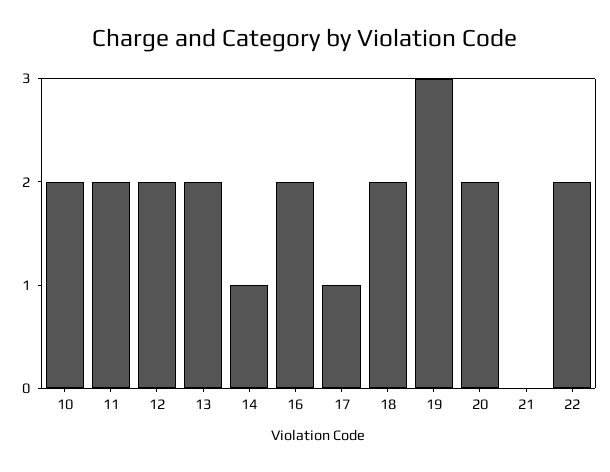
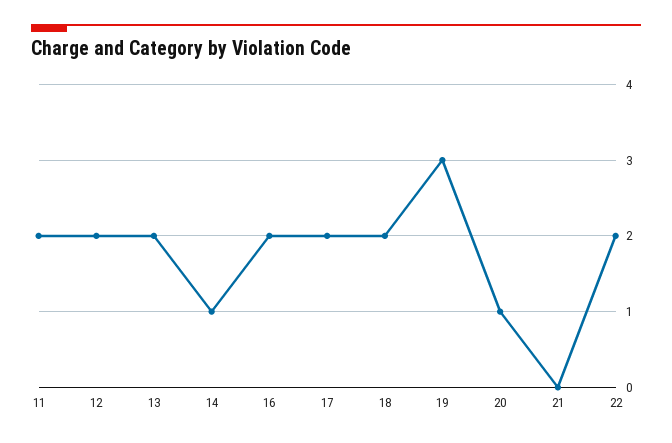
  {
-   "10": 2,
    "11": 2,
    "12": 2,
    "13": 2,
    "14": 1,
    "16": 2,
-   "17": 1,
+   "17": 2,
    "18": 2,
    "19": 3,
-   "20": 2,
+   "20": 1,
    "21": 0,
    "22": 2
  }

